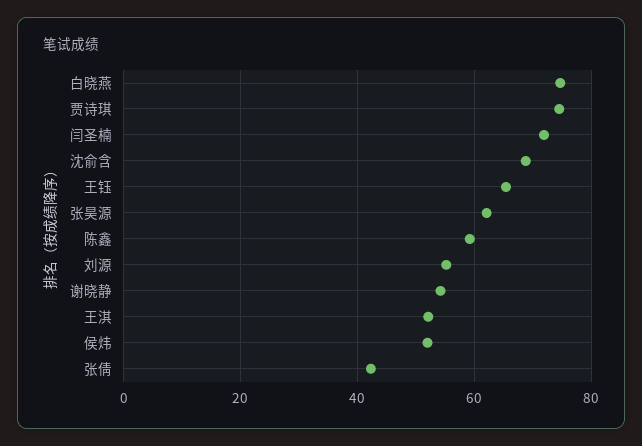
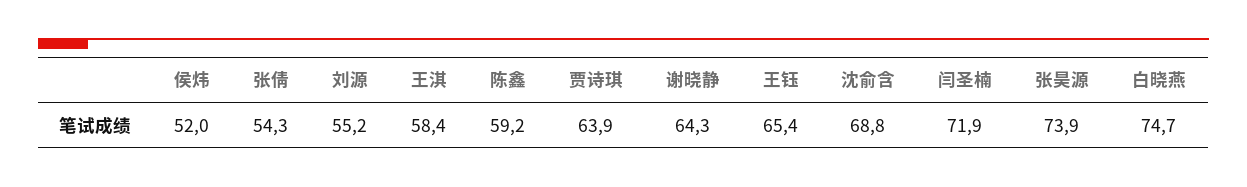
  {
    "白晓燕": 74.7,
-   "贾诗琪": 74,
+   "贾诗琪": 63.9,
    "闫圣楠": 71.9,
    "沈俞含": 68.8,
    "王钰": 65.4,
-   "张昊源": 62,
+   "张昊源": 73.9,
    "陈鑫": 59.2,
    "刘源": 55.2,
-   "谢晓静": 54,
+   "谢晓静": 64.3,
-   "王淇": 52,
+   "王淇": 58.4,
    "侯炜": 52,
-   "张倩": 42
+   "张倩": 54.3
  }

